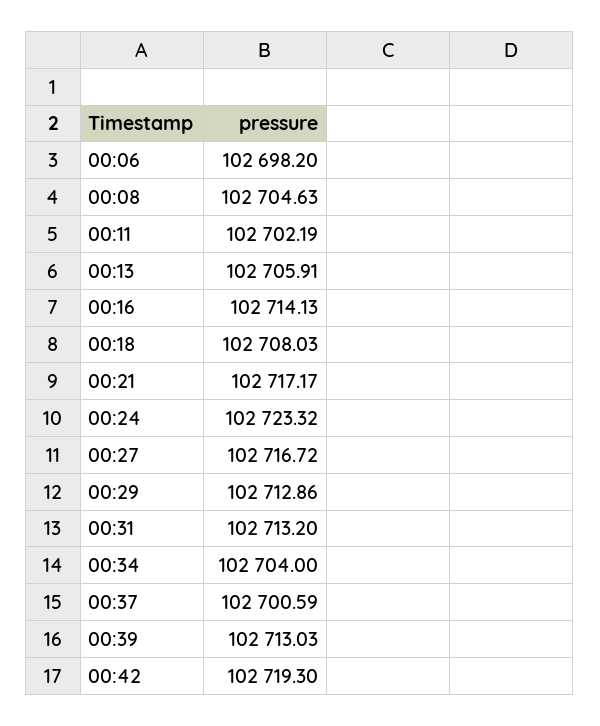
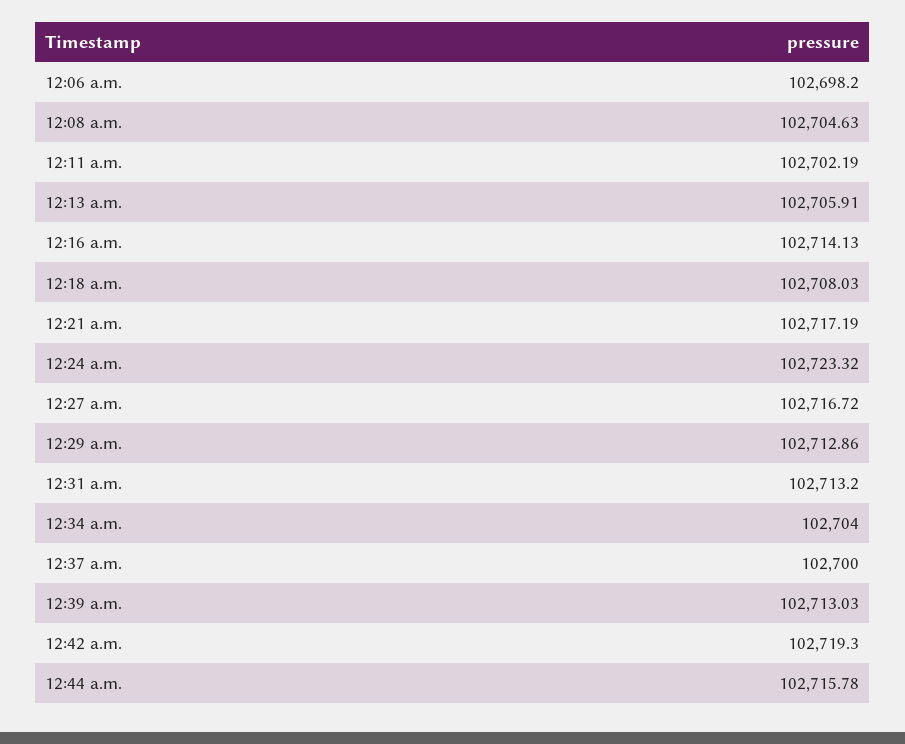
  {
    "00:06": 102698.2,
    "00:08": 102704.63,
    "00:11": 102702.19,
    "00:13": 102705.91,
    "00:16": 102714.13,
    "00:18": 102708.03,
-   "00:21": 102717.17,
+   "00:21": 102717.19,
    "00:24": 102723.32,
    "00:27": 102716.72,
    "00:29": 102712.86,
    "00:31": 102713.2,
    "00:34": 102704,
-   "00:37": 102700.59,
+   "00:37": 102700,
    "00:39": 102713.03,
-   "00:42": 102719.3
+   "00:42": 102719.3,
+   "12:44 a.m.": 102715.78
  }

